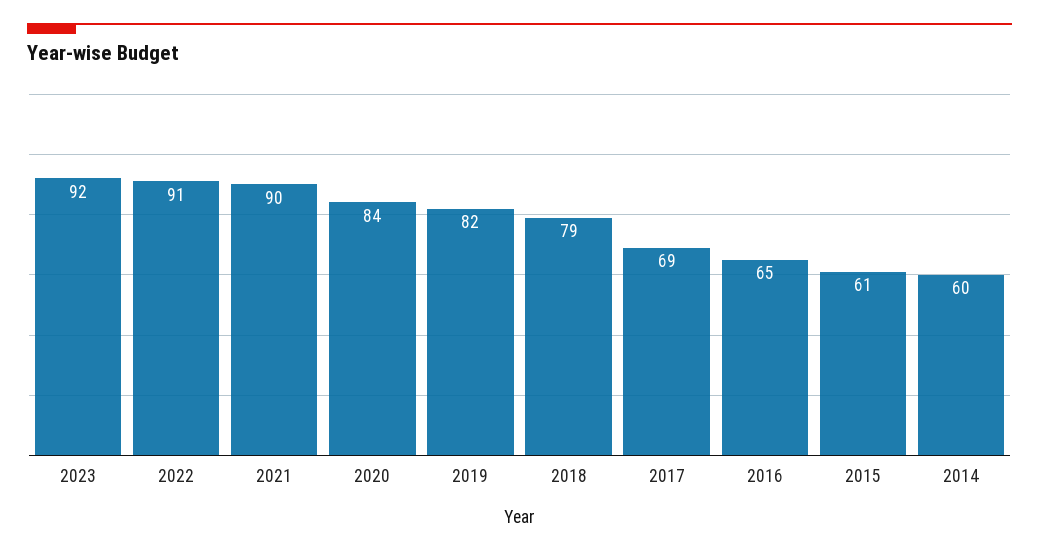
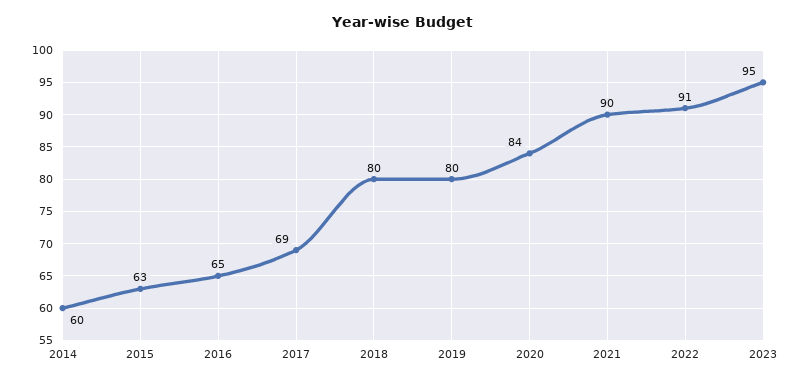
  {
-   "2023": 92,
+   "2023": 95,
    "2022": 91,
    "2021": 90,
    "2020": 84,
-   "2019": 82,
+   "2019": 80,
-   "2018": 79,
+   "2018": 80,
    "2017": 69,
    "2016": 65,
-   "2015": 61,
+   "2015": 63,
    "2014": 60
  }

